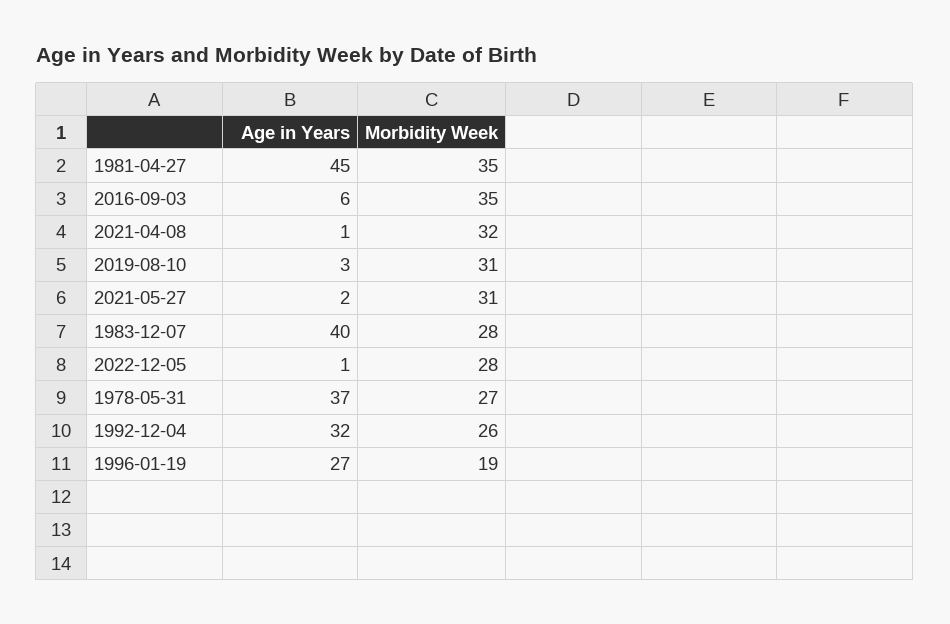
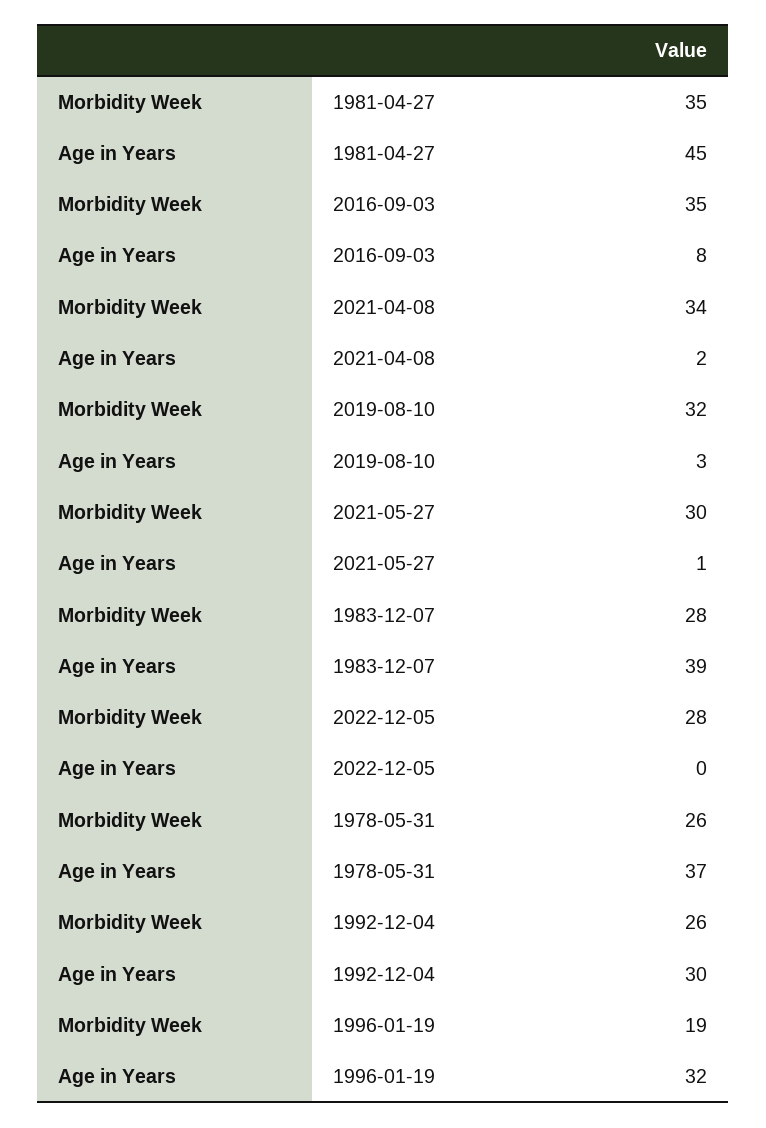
  {
    "Age in Years": {
      "1981-04-27": 45,
-     "2016-09-03": 6,
+     "2016-09-03": 8,
-     "2021-04-08": 1,
+     "2021-04-08": 2,
      "2019-08-10": 3,
-     "2021-05-27": 2,
+     "2021-05-27": 1,
-     "1983-12-07": 40,
+     "1983-12-07": 39,
-     "2022-12-05": 1,
+     "2022-12-05": 0,
      "1978-05-31": 37,
-     "1992-12-04": 32,
+     "1992-12-04": 30,
-     "1996-01-19": 27
+     "1996-01-19": 32
    },
    "Morbidity Week": {
      "1981-04-27": 35,
      "2016-09-03": 35,
-     "2021-04-08": 32,
+     "2021-04-08": 34,
-     "2019-08-10": 31,
+     "2019-08-10": 32,
-     "2021-05-27": 31,
+     "2021-05-27": 30,
      "1983-12-07": 28,
      "2022-12-05": 28,
-     "1978-05-31": 27,
+     "1978-05-31": 26,
      "1992-12-04": 26,
      "1996-01-19": 19
    }
  }

